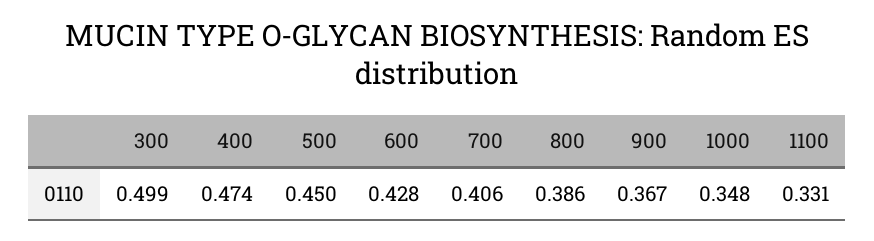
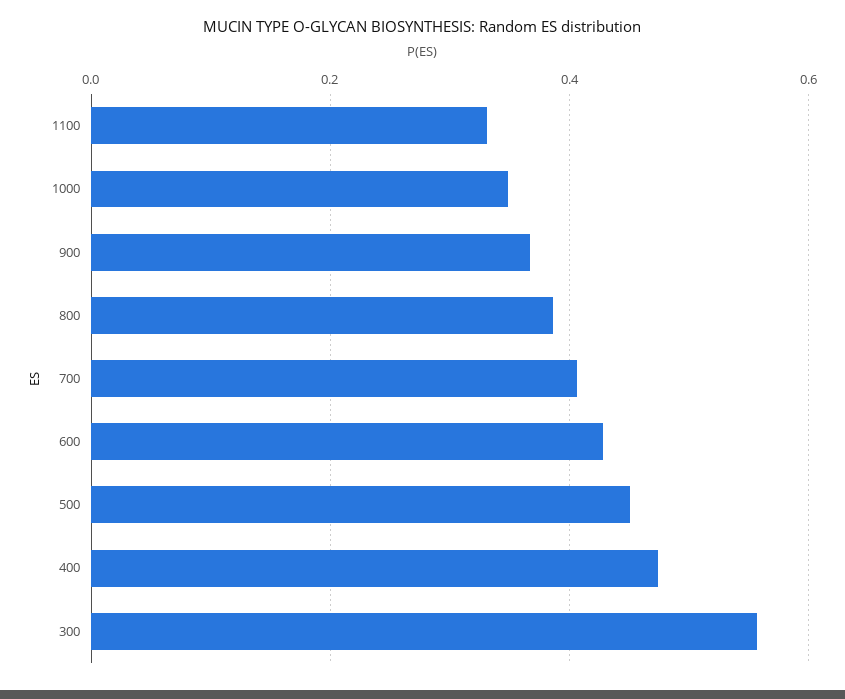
  {
-   "300": 0.499,
+   "300": 0.56,
    "400": 0.474,
    "500": 0.45,
    "600": 0.428,
    "700": 0.406,
    "800": 0.386,
    "900": 0.367,
    "1000": 0.348,
    "1100": 0.331
  }

